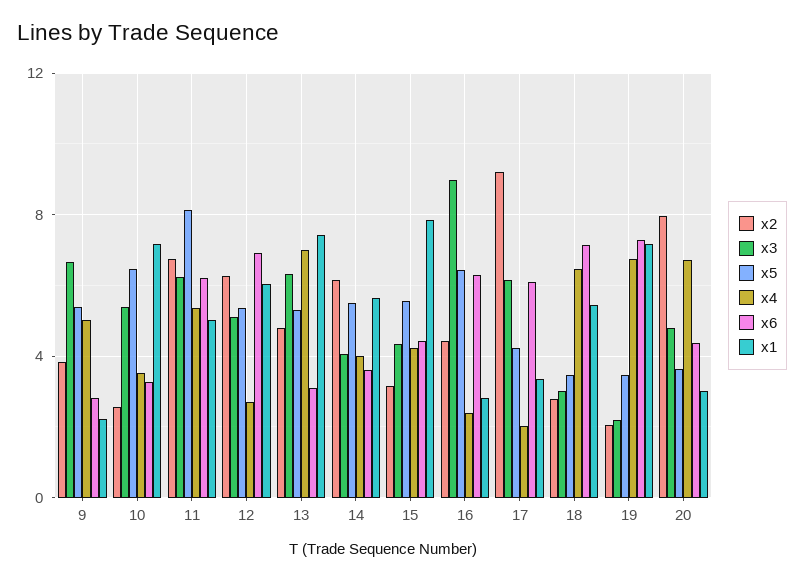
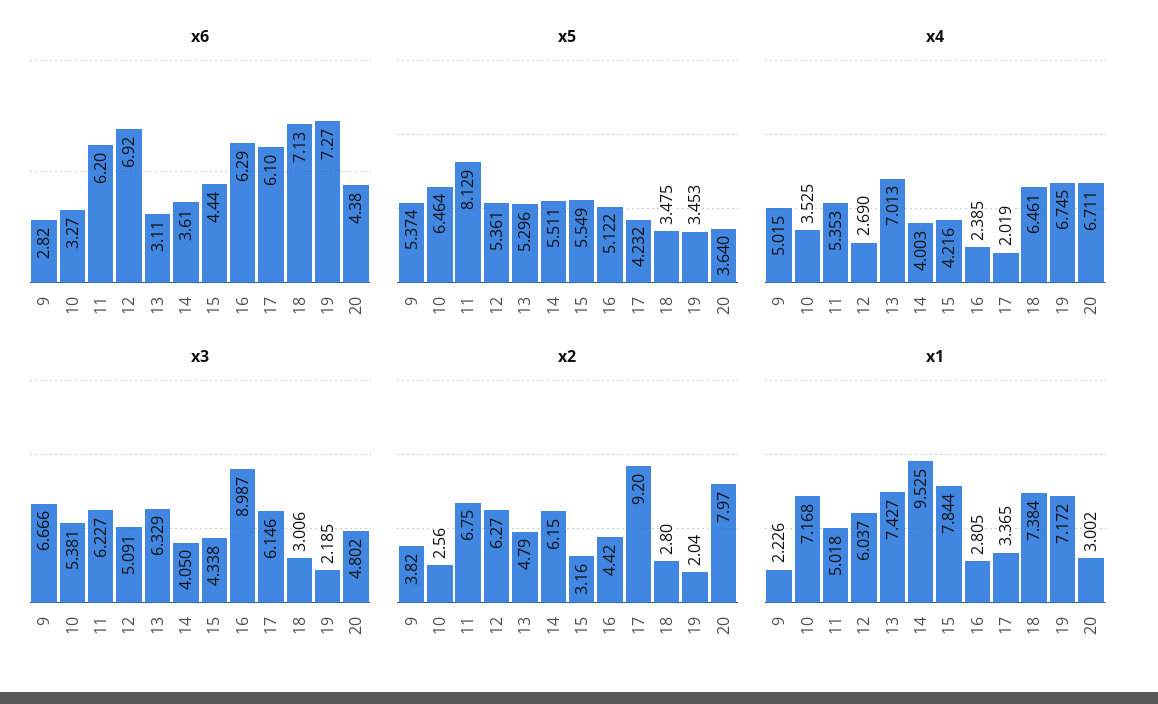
  {
    "x2": {
      "9": 3.82,
      "10": 2.56,
      "11": 6.75,
      "12": 6.27,
      "13": 4.79,
      "14": 6.15,
      "15": 3.16,
      "16": 4.42,
      "17": 9.2,
      "18": 2.8,
      "19": 2.04,
      "20": 7.97
    },
    "x3": {
      "9": 6.666,
      "10": 5.381,
      "11": 6.227,
      "12": 5.091,
      "13": 6.329,
      "14": 4.05,
      "15": 4.338,
      "16": 8.987,
      "17": 6.146,
      "18": 3.006,
      "19": 2.185,
      "20": 4.802
    },
    "x5": {
      "9": 5.374,
      "10": 6.464,
      "11": 8.129,
      "12": 5.361,
      "13": 5.296,
      "14": 5.511,
      "15": 5.549,
-     "16": 6.5,
+     "16": 5.122,
      "17": 4.232,
      "18": 3.475,
      "19": 3.453,
      "20": 3.64
    },
    "x4": {
      "9": 5.015,
      "10": 3.525,
      "11": 5.353,
      "12": 2.69,
      "13": 7.013,
      "14": 4.003,
      "15": 4.216,
      "16": 2.385,
      "17": 2.019,
      "18": 6.461,
      "19": 6.745,
      "20": 6.711
    },
    "x6": {
      "9": 2.82,
      "10": 3.27,
      "11": 6.2,
      "12": 6.92,
      "13": 3.11,
      "14": 3.61,
      "15": 4.44,
      "16": 6.29,
      "17": 6.1,
      "18": 7.13,
      "19": 7.27,
      "20": 4.38
    },
    "x1": {
      "9": 2.226,
      "10": 7.168,
      "11": 5.018,
      "12": 6.037,
      "13": 7.427,
-     "14": 5.5,
+     "14": 9.525,
      "15": 7.844,
      "16": 2.805,
      "17": 3.365,
-     "18": 5.5,
+     "18": 7.384,
      "19": 7.172,
      "20": 3.002
    }
  }

